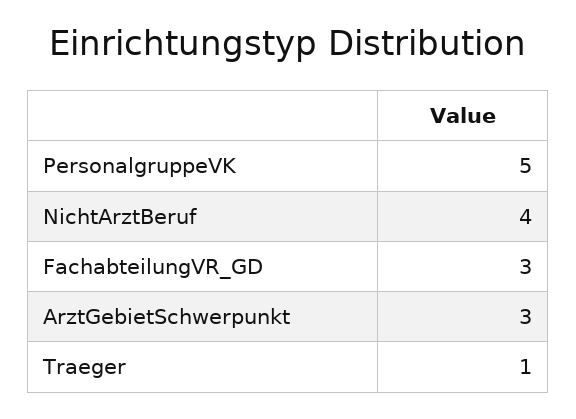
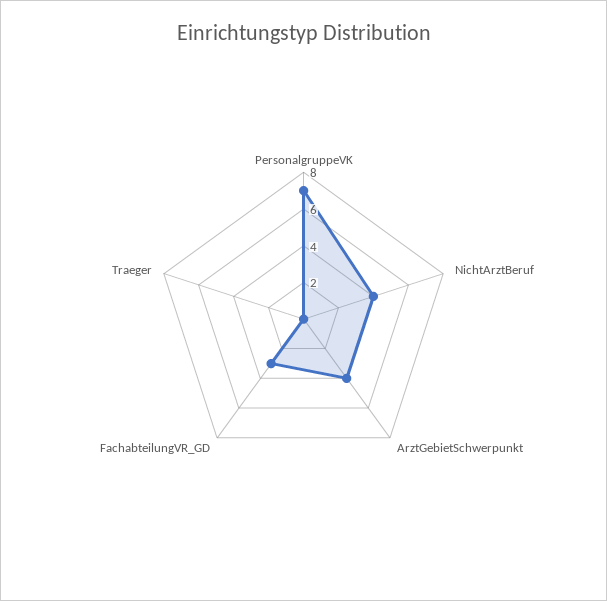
  {
-   "PersonalgruppeVK": 5,
+   "PersonalgruppeVK": 7,
    "NichtArztBeruf": 4,
    "FachabteilungVR_GD": 3,
-   "ArztGebietSchwerpunkt": 3,
+   "ArztGebietSchwerpunkt": 4,
-   "Traeger": 1
+   "Traeger": 0
  }

